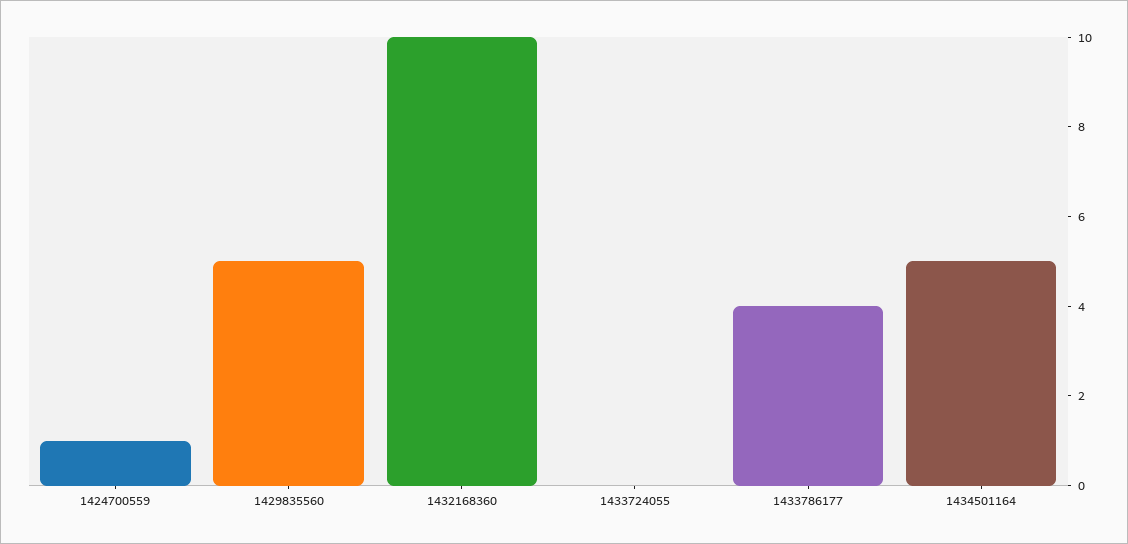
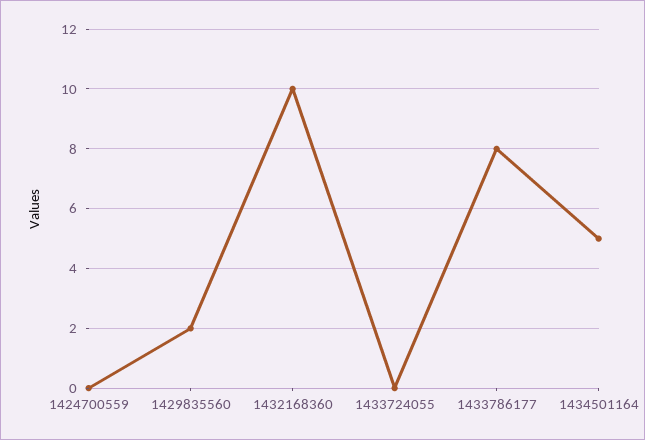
  {
-   "1424700559": 1,
+   "1424700559": 0,
-   "1429835560": 5,
+   "1429835560": 2,
    "1432168360": 10,
    "1433724055": 0,
-   "1433786177": 4,
+   "1433786177": 8,
    "1434501164": 5
  }

